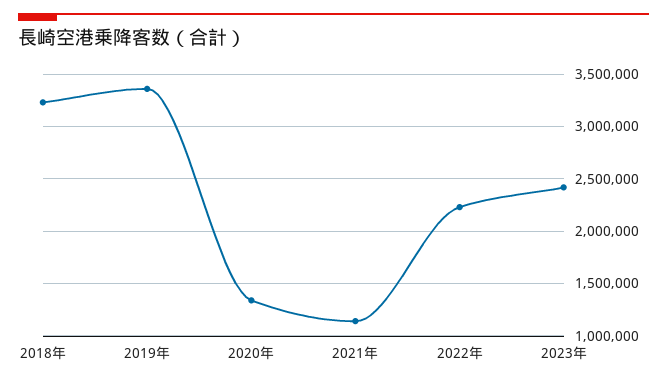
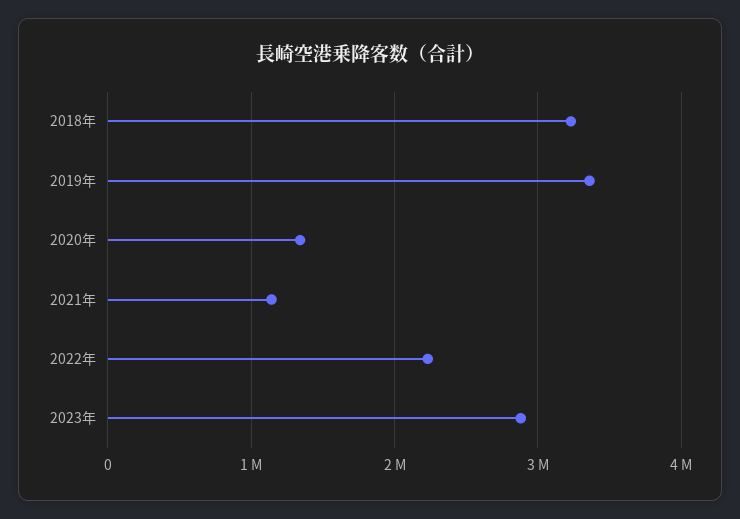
  {
    "2018年": 3200000,
    "2019年": 3400000,
    "2020年": 1300000,
    "2021年": 1100000,
    "2022年": 2200000,
-   "2023年": 2400000
+   "2023年": 2900000
  }

